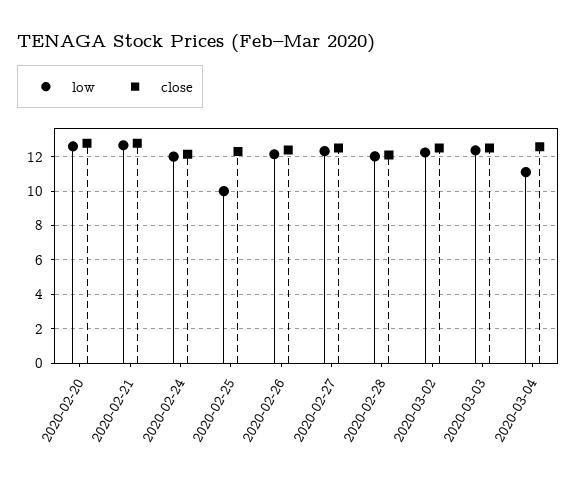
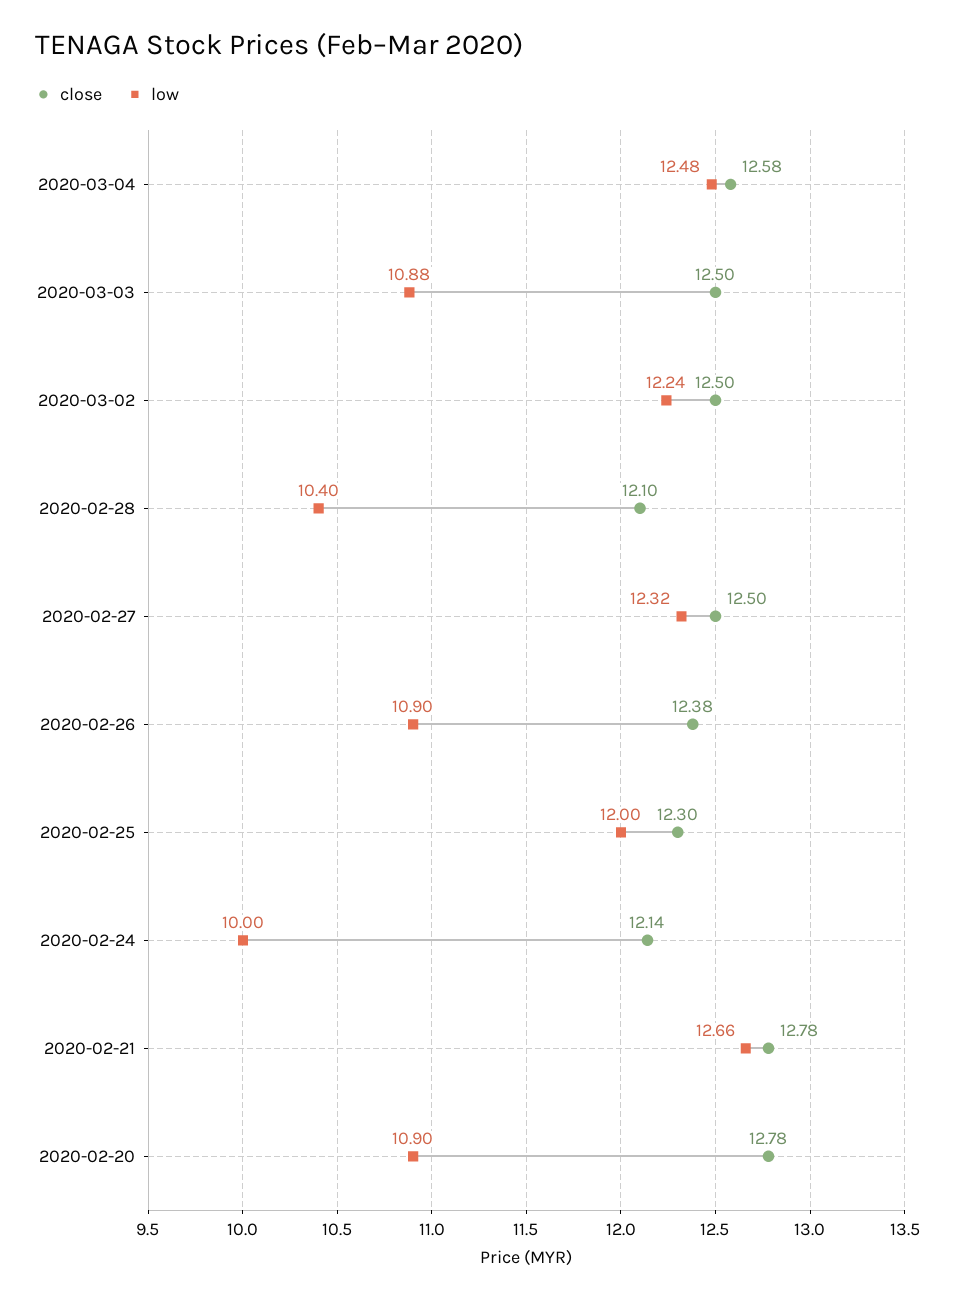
  {
    "low": {
-     "2020-02-20": 12.5,
+     "2020-02-20": 10.9,
      "2020-02-21": 12.66,
-     "2020-02-24": 12,
+     "2020-02-24": 10,
-     "2020-02-25": 10,
+     "2020-02-25": 12,
-     "2020-02-26": 12,
+     "2020-02-26": 10.9,
      "2020-02-27": 12.32,
-     "2020-02-28": 12,
+     "2020-02-28": 10.4,
      "2020-03-02": 12.24,
-     "2020-03-03": 12.5,
+     "2020-03-03": 10.88,
-     "2020-03-04": 11
+     "2020-03-04": 12.48
    },
    "close": {
      "2020-02-20": 12.78,
      "2020-02-21": 12.78,
      "2020-02-24": 12.14,
      "2020-02-25": 12.3,
      "2020-02-26": 12.38,
      "2020-02-27": 12.5,
      "2020-02-28": 12.1,
      "2020-03-02": 12.5,
      "2020-03-03": 12.5,
      "2020-03-04": 12.58
    }
  }

